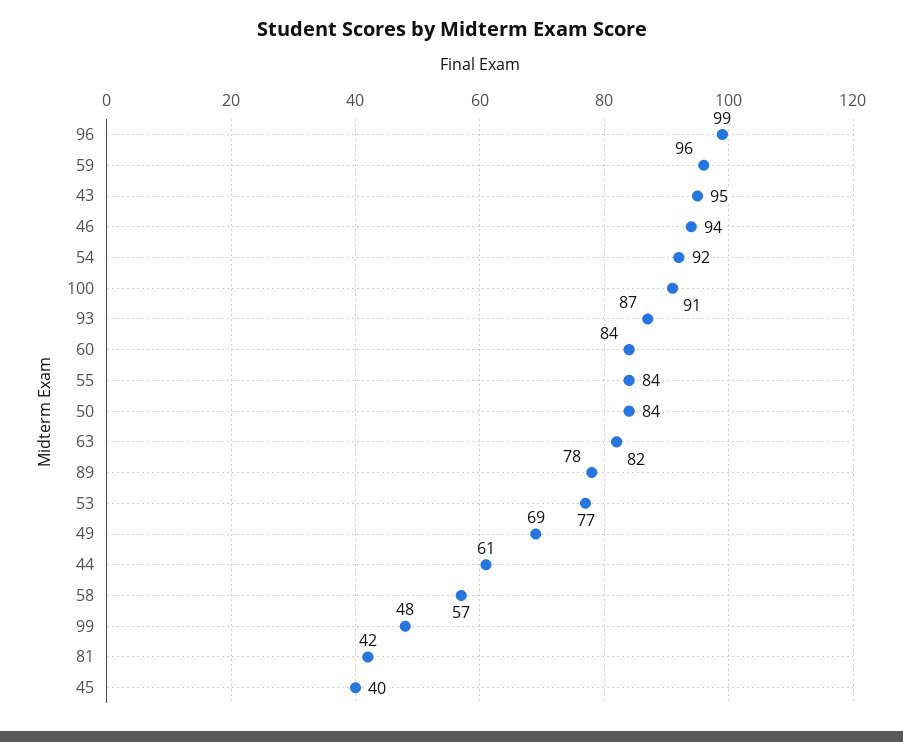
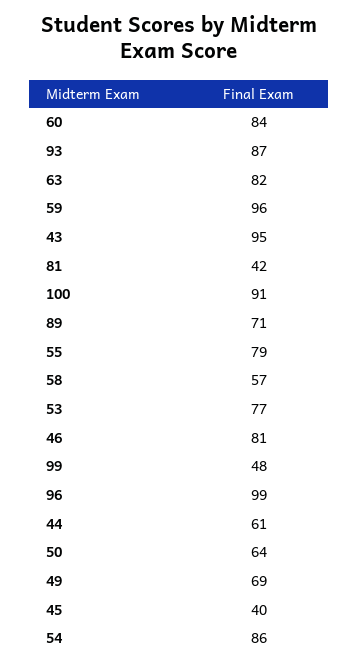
  {
    "96": 99,
    "59": 96,
    "43": 95,
-   "46": 94,
+   "46": 81,
-   "54": 92,
+   "54": 86,
    "100": 91,
    "93": 87,
    "60": 84,
-   "55": 84,
+   "55": 79,
-   "50": 84,
+   "50": 64,
    "63": 82,
-   "89": 78,
+   "89": 71,
    "53": 77,
    "49": 69,
    "44": 61,
    "58": 57,
    "99": 48,
    "81": 42,
    "45": 40
  }

